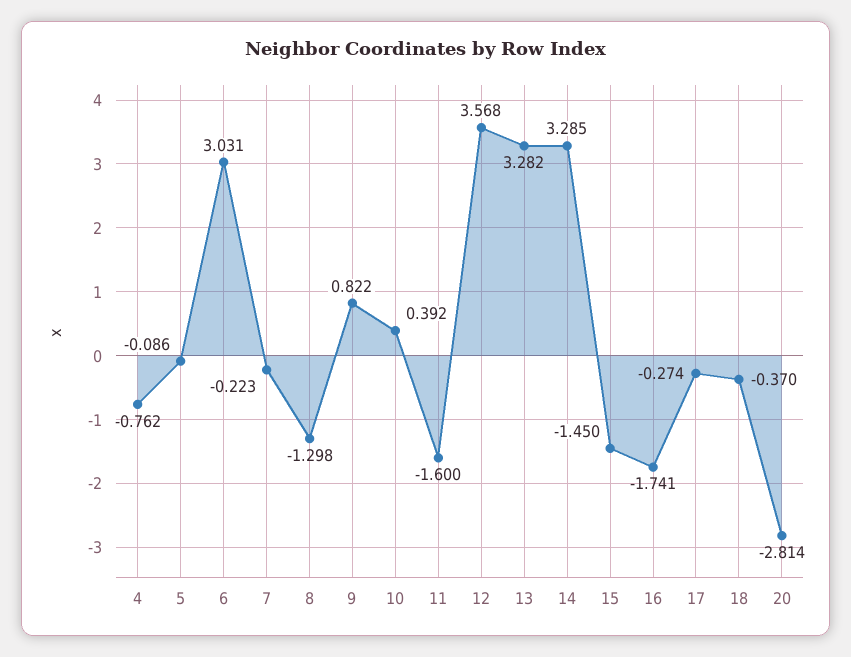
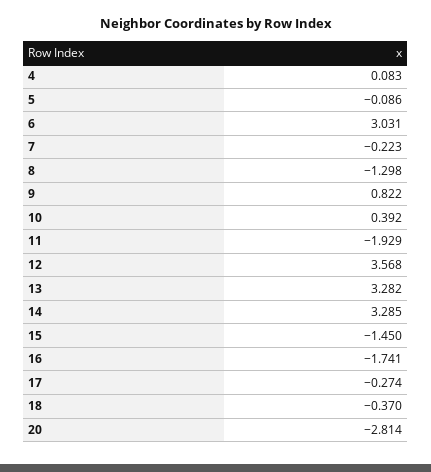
  {
-   "4": -0.762,
+   "4": 0.083,
    "5": -0.086,
    "6": 3.031,
    "7": -0.223,
    "8": -1.298,
    "9": 0.822,
    "10": 0.392,
-   "11": -1.6,
+   "11": -1.929,
    "12": 3.568,
    "13": 3.282,
    "14": 3.285,
    "15": -1.45,
    "16": -1.741,
    "17": -0.274,
    "18": -0.37,
    "20": -2.814
  }

